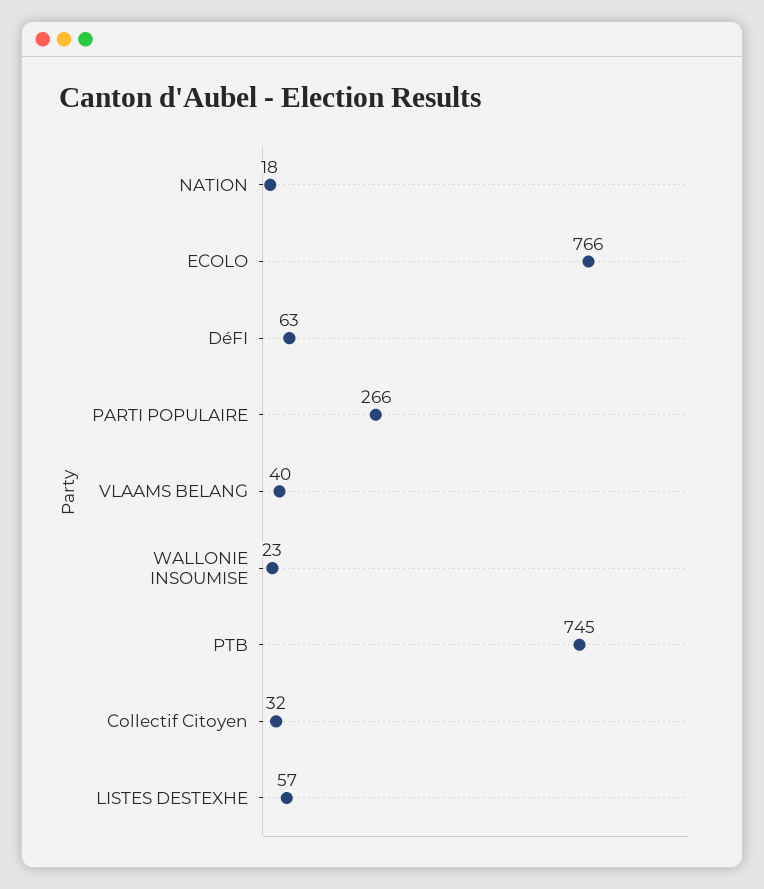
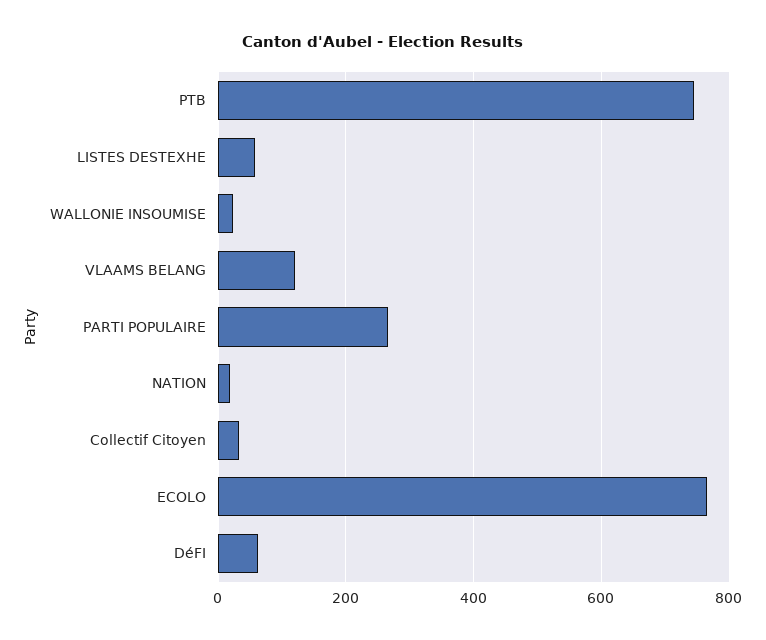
  {
    "NATION": 18,
    "ECOLO": 766,
    "DéFI": 63,
    "PARTI POPULAIRE": 266,
-   "VLAAMS BELANG": 40,
+   "VLAAMS BELANG": 120,
    "WALLONIE INSOUMISE": 23,
    "PTB": 745,
    "Collectif Citoyen": 32,
    "LISTES DESTEXHE": 57
  }

